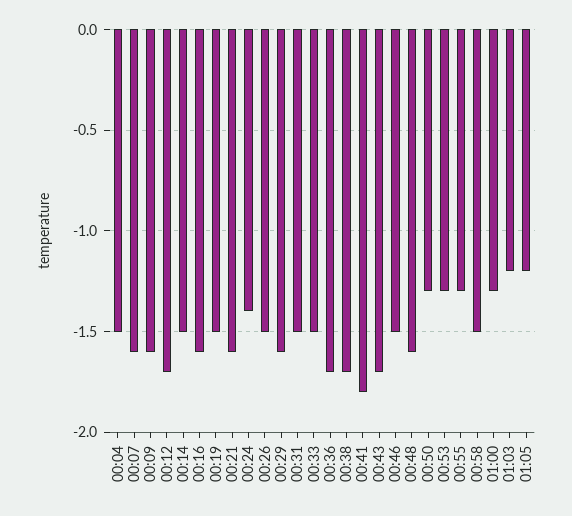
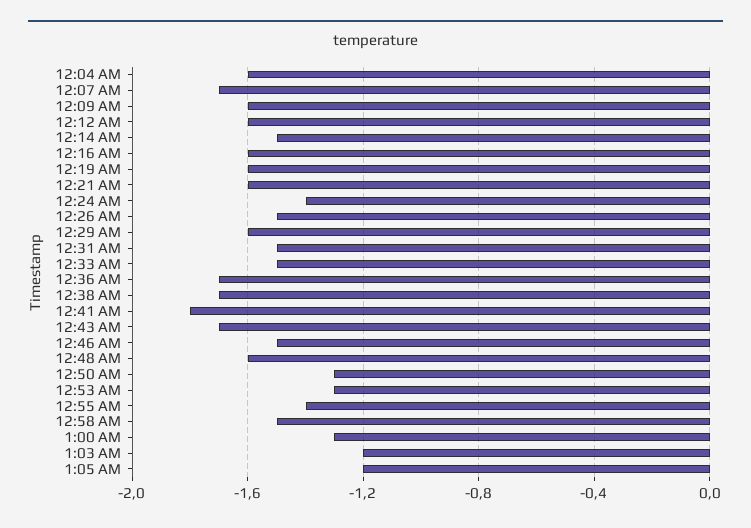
  {
-   "00:04": -1.5,
+   "00:04": -1.6,
-   "00:07": -1.6,
+   "00:07": -1.7,
    "00:09": -1.6,
-   "00:12": -1.7,
+   "00:12": -1.6,
    "00:14": -1.5,
    "00:16": -1.6,
-   "00:19": -1.5,
+   "00:19": -1.6,
    "00:21": -1.6,
    "00:24": -1.4,
    "00:26": -1.5,
    "00:29": -1.6,
    "00:31": -1.5,
    "00:33": -1.5,
    "00:36": -1.7,
    "00:38": -1.7,
    "00:41": -1.8,
    "00:43": -1.7,
    "00:46": -1.5,
    "00:48": -1.6,
    "00:50": -1.3,
    "00:53": -1.3,
-   "00:55": -1.3,
+   "00:55": -1.4,
    "00:58": -1.5,
    "01:00": -1.3,
    "01:03": -1.2,
    "01:05": -1.2
  }

